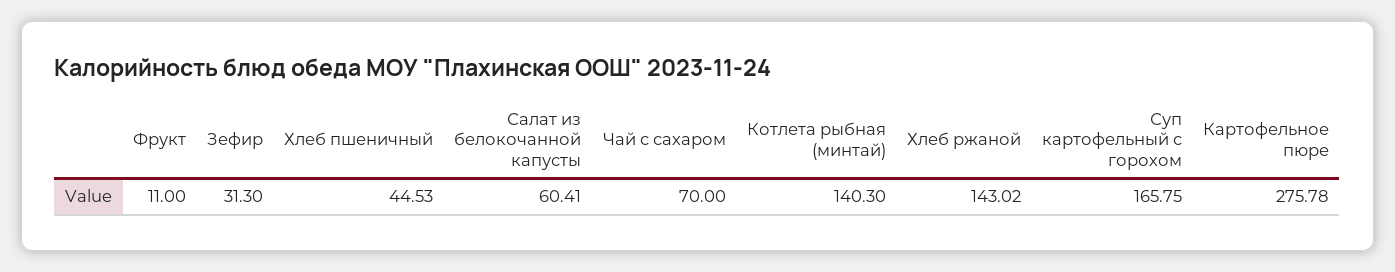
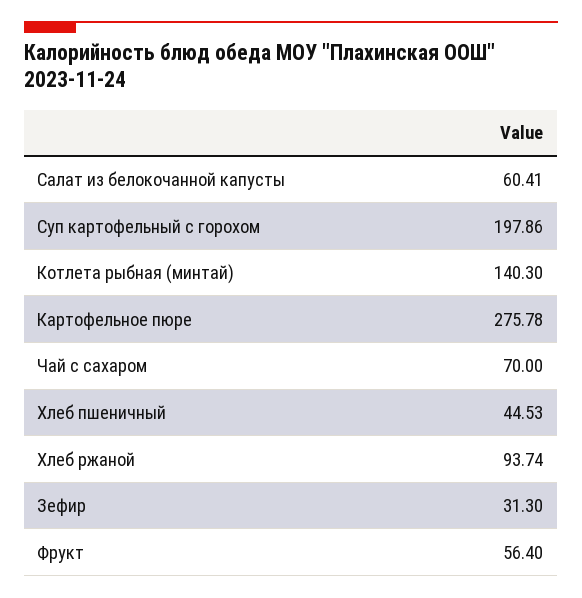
  {
-   "Фрукт": 11,
+   "Фрукт": 56.4,
    "Зефир": 31.3,
    "Хлеб пшеничный": 44.53,
    "Салат из белокочанной капусты": 60.41,
    "Чай с сахаром": 70,
    "Котлета рыбная (минтай)": 140.3,
-   "Хлеб ржаной": 143.02,
+   "Хлеб ржаной": 93.74,
-   "Суп картофельный с горохом": 165.75,
+   "Суп картофельный с горохом": 197.86,
    "Картофельное пюре": 275.78
  }

